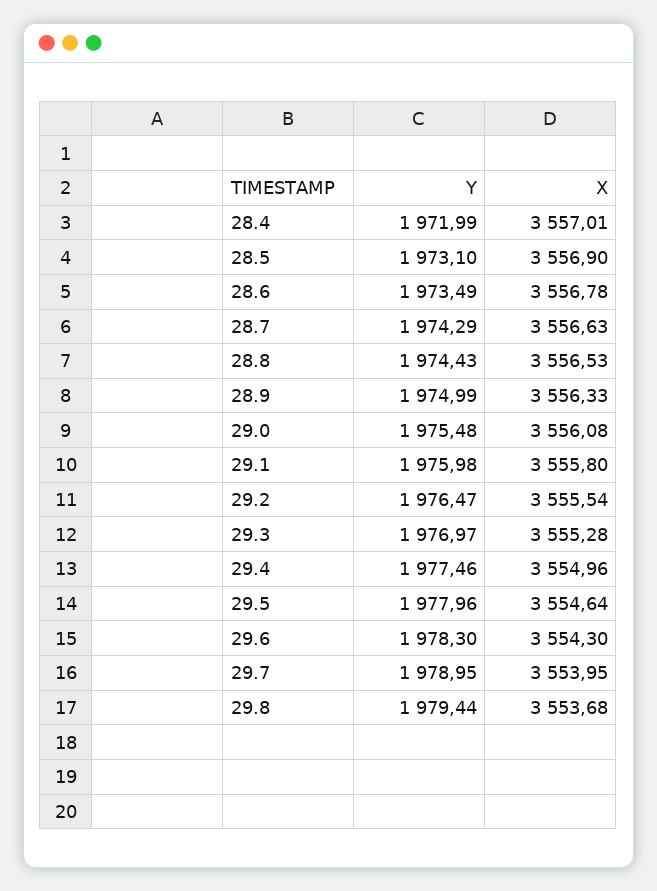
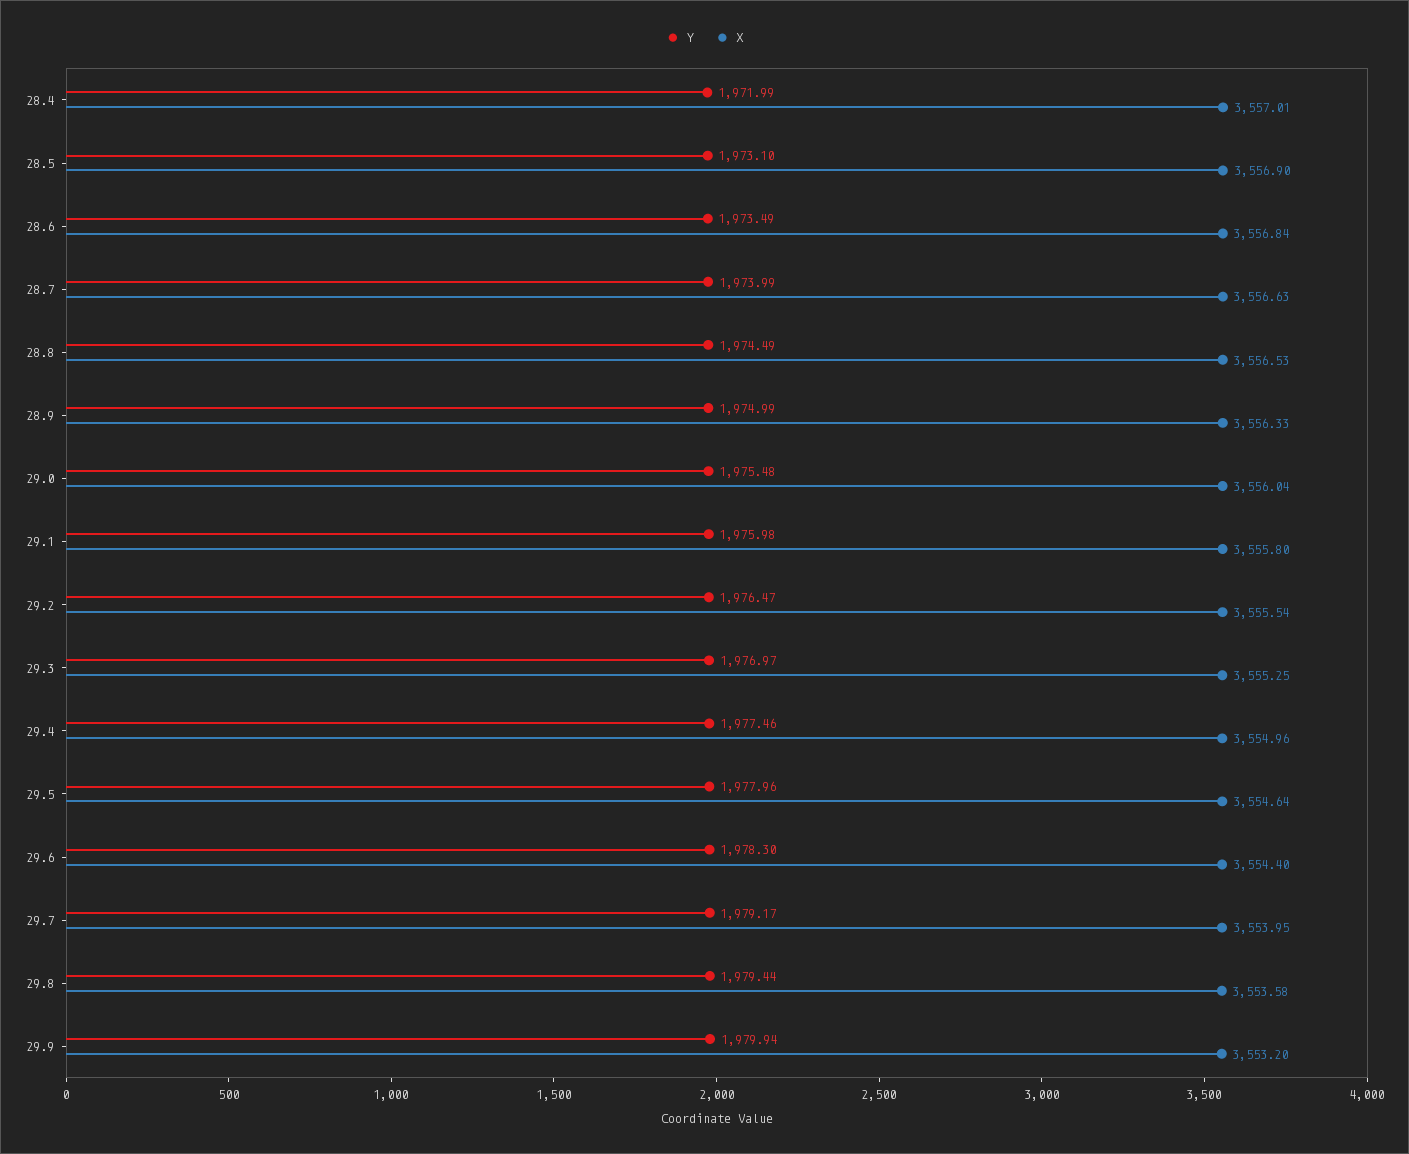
  {
    "Y": {
      "28.4": 1971.99,
      "28.5": 1973.1,
      "28.6": 1973.49,
-     "28.7": 1974.29,
+     "28.7": 1973.99,
-     "28.8": 1974.43,
+     "28.8": 1974.49,
      "28.9": 1974.99,
      "29.0": 1975.48,
      "29.1": 1975.98,
      "29.2": 1976.47,
      "29.3": 1976.97,
      "29.4": 1977.46,
      "29.5": 1977.96,
      "29.6": 1978.3,
-     "29.7": 1978.95,
+     "29.7": 1979.17,
-     "29.8": 1979.44
+     "29.8": 1979.44,
+     "29.9": 1979.94
    },
    "X": {
      "28.4": 3557.01,
      "28.5": 3556.9,
-     "28.6": 3556.78,
+     "28.6": 3556.84,
      "28.7": 3556.63,
      "28.8": 3556.53,
      "28.9": 3556.33,
-     "29.0": 3556.08,
+     "29.0": 3556.04,
      "29.1": 3555.8,
      "29.2": 3555.54,
-     "29.3": 3555.28,
+     "29.3": 3555.25,
      "29.4": 3554.96,
      "29.5": 3554.64,
-     "29.6": 3554.3,
+     "29.6": 3554.4,
      "29.7": 3553.95,
-     "29.8": 3553.68
+     "29.8": 3553.58,
+     "29.9": 3553.2
    }
  }

